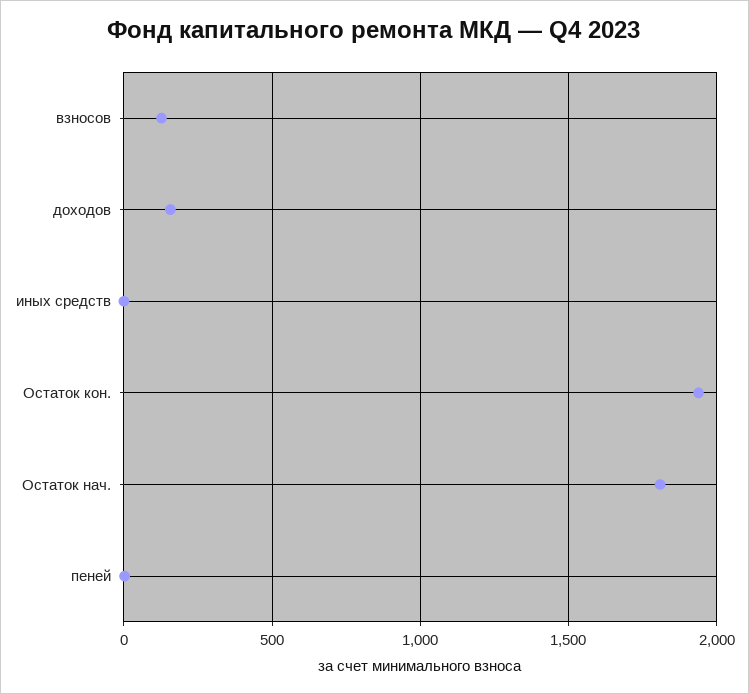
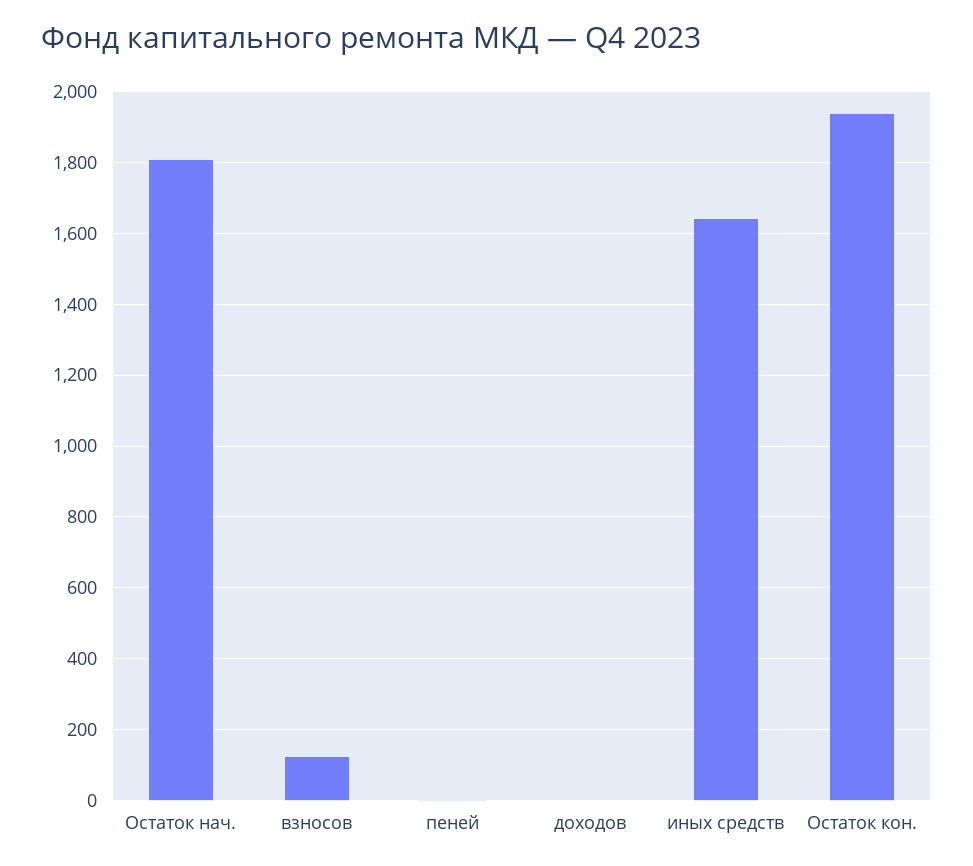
  {
    "взносов": 120,
-   "доходов": 150,
+   "доходов": 0,
-   "иных средств": 0,
+   "иных средств": 1640,
    "Остаток кон.": 1940,
    "Остаток нач.": 1800,
    "пеней": 0
  }

